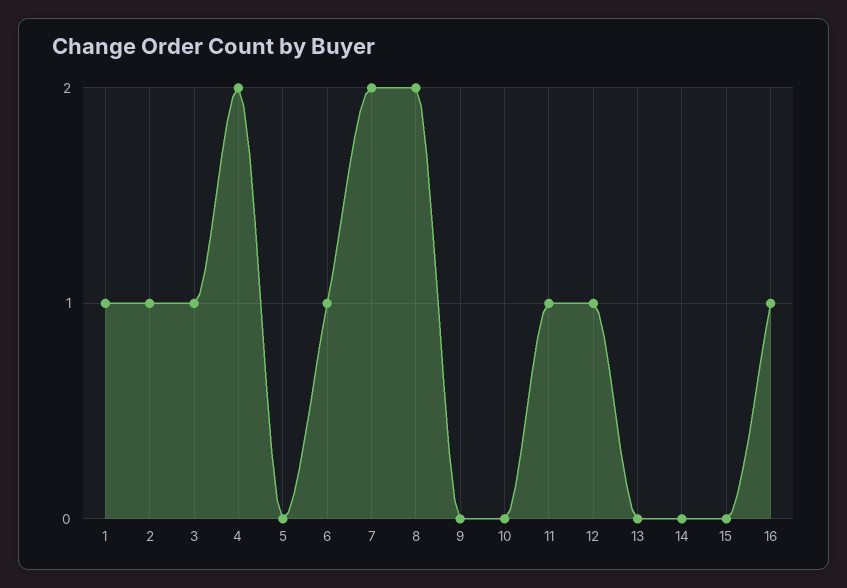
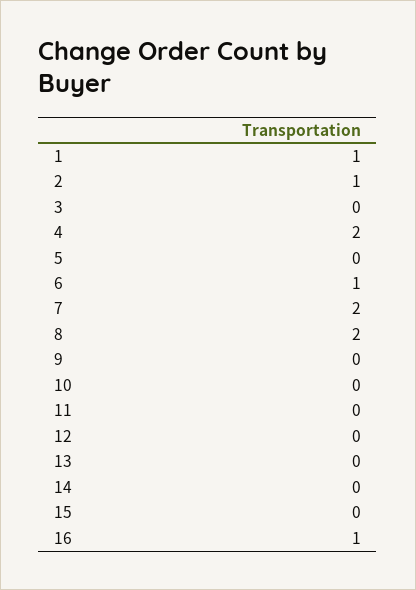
  {
    "1": 1,
    "2": 1,
-   "3": 1,
+   "3": 0,
    "4": 2,
    "5": 0,
    "6": 1,
    "7": 2,
    "8": 2,
    "9": 0,
    "10": 0,
-   "11": 1,
+   "11": 0,
-   "12": 1,
+   "12": 0,
    "13": 0,
    "14": 0,
    "15": 0,
    "16": 1
  }

